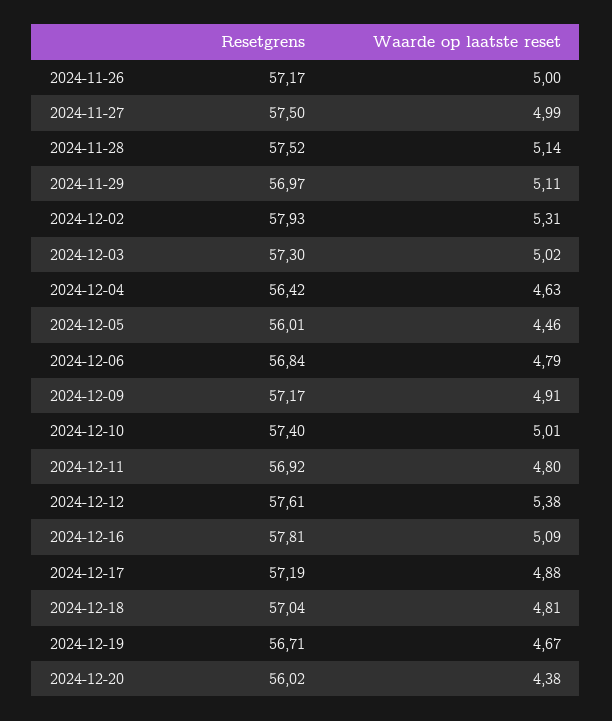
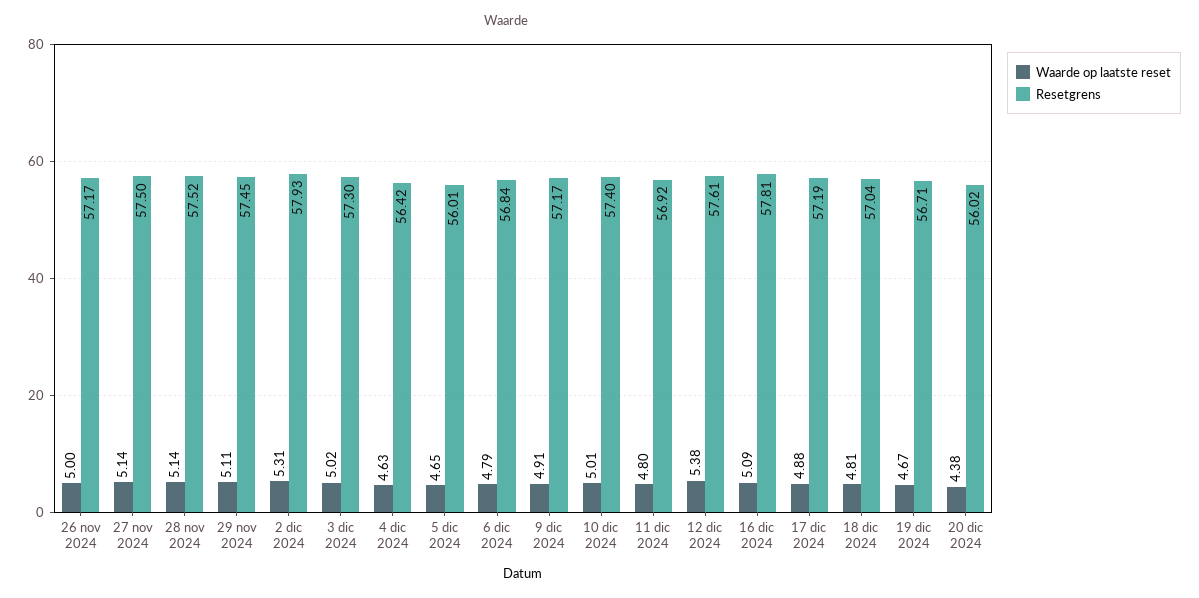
  {
    "Resetgrens": {
      "2024-11-26": 57.17,
      "2024-11-27": 57.5,
      "2024-11-28": 57.52,
-     "2024-11-29": 56.97,
+     "2024-11-29": 57.45,
      "2024-12-02": 57.93,
      "2024-12-03": 57.3,
      "2024-12-04": 56.42,
      "2024-12-05": 56.01,
      "2024-12-06": 56.84,
      "2024-12-09": 57.17,
      "2024-12-10": 57.4,
      "2024-12-11": 56.92,
      "2024-12-12": 57.61,
      "2024-12-16": 57.81,
      "2024-12-17": 57.19,
      "2024-12-18": 57.04,
      "2024-12-19": 56.71,
      "2024-12-20": 56.02
    },
    "Waarde op laatste reset": {
      "2024-11-26": 5,
-     "2024-11-27": 4.99,
+     "2024-11-27": 5.14,
      "2024-11-28": 5.14,
      "2024-11-29": 5.11,
      "2024-12-02": 5.31,
      "2024-12-03": 5.02,
      "2024-12-04": 4.63,
-     "2024-12-05": 4.46,
+     "2024-12-05": 4.65,
      "2024-12-06": 4.79,
      "2024-12-09": 4.91,
      "2024-12-10": 5.01,
      "2024-12-11": 4.8,
      "2024-12-12": 5.38,
      "2024-12-16": 5.09,
      "2024-12-17": 4.88,
      "2024-12-18": 4.81,
      "2024-12-19": 4.67,
      "2024-12-20": 4.38
    }
  }

